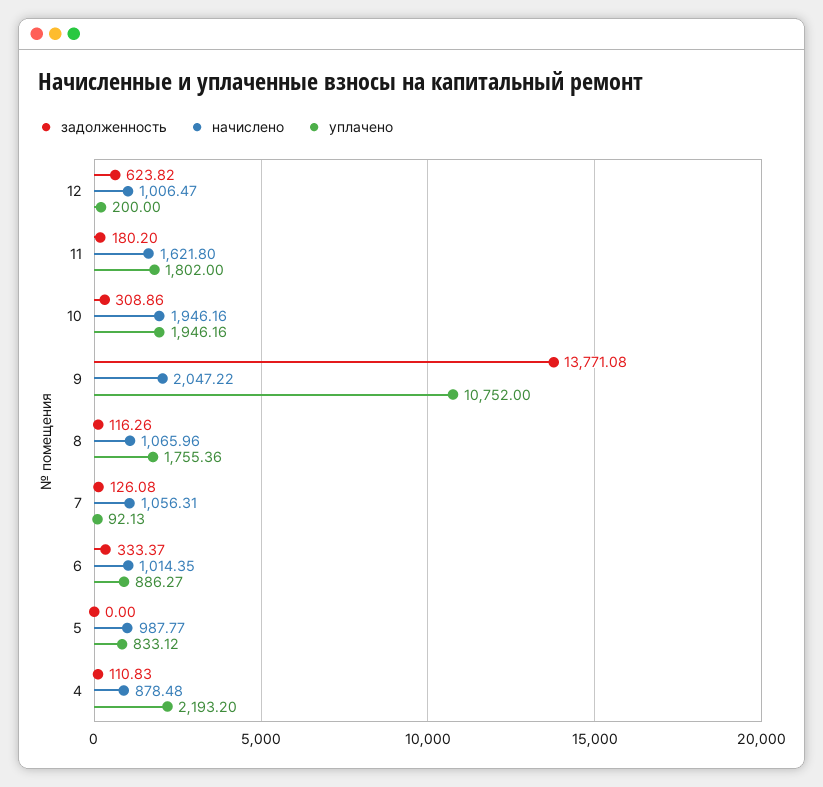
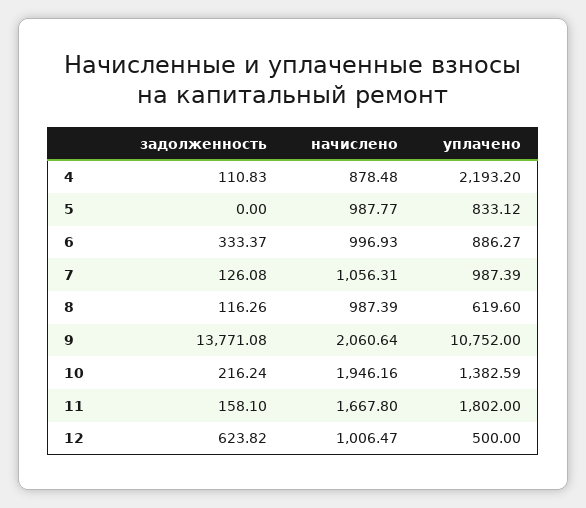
  {
    "задолженность": {
      "12": 623.82,
-     "11": 180.2,
+     "11": 158.1,
-     "10": 308.86,
+     "10": 216.24,
      "9": 13771.08,
      "8": 116.26,
      "7": 126.08,
      "6": 333.37,
      "5": 0,
      "4": 110.83
    },
    "начислено": {
      "12": 1006.47,
-     "11": 1621.8,
+     "11": 1667.8,
      "10": 1946.16,
-     "9": 2047.22,
+     "9": 2060.64,
-     "8": 1065.96,
+     "8": 987.39,
      "7": 1056.31,
-     "6": 1014.35,
+     "6": 996.93,
      "5": 987.77,
      "4": 878.48
    },
    "уплачено": {
-     "12": 200,
+     "12": 500,
      "11": 1802,
-     "10": 1946.16,
+     "10": 1382.59,
      "9": 10752,
-     "8": 1755.36,
+     "8": 619.6,
-     "7": 92.13,
+     "7": 987.39,
      "6": 886.27,
      "5": 833.12,
      "4": 2193.2
    }
  }

